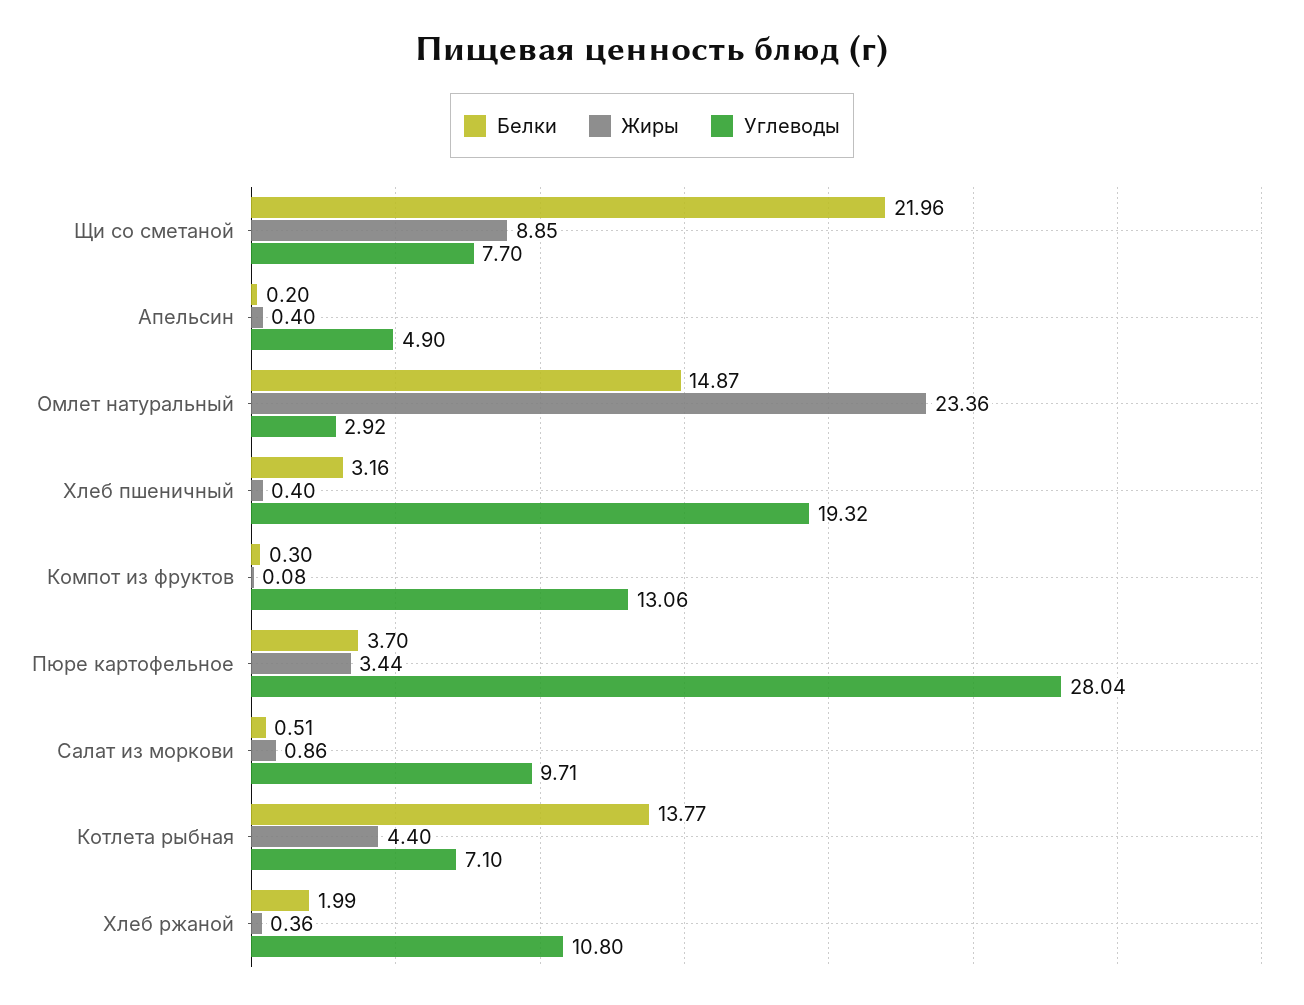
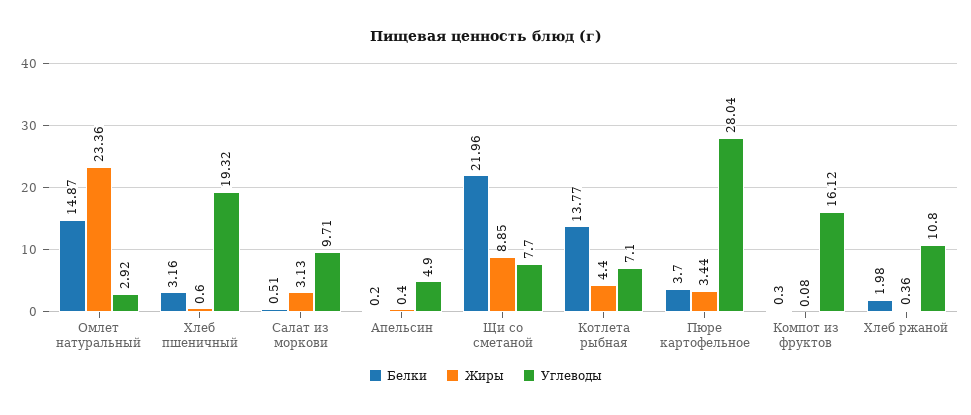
  {
    "Белки": {
      "Щи со сметаной": 21.96,
      "Апельсин": 0.2,
      "Омлет натуральный": 14.87,
      "Хлеб пшеничный": 3.16,
      "Компот из фруктов": 0.3,
      "Пюре картофельное": 3.7,
      "Салат из моркови": 0.51,
      "Котлета рыбная": 13.77,
-     "Хлеб ржаной": 1.99
+     "Хлеб ржаной": 1.98
    },
    "Жиры": {
      "Щи со сметаной": 8.85,
      "Апельсин": 0.4,
      "Омлет натуральный": 23.36,
-     "Хлеб пшеничный": 0.4,
+     "Хлеб пшеничный": 0.6,
      "Компот из фруктов": 0.08,
      "Пюре картофельное": 3.44,
-     "Салат из моркови": 0.86,
+     "Салат из моркови": 3.13,
      "Котлета рыбная": 4.4,
      "Хлеб ржаной": 0.36
    },
    "Углеводы": {
      "Щи со сметаной": 7.7,
      "Апельсин": 4.9,
      "Омлет натуральный": 2.92,
      "Хлеб пшеничный": 19.32,
-     "Компот из фруктов": 13.06,
+     "Компот из фруктов": 16.12,
      "Пюре картофельное": 28.04,
      "Салат из моркови": 9.71,
      "Котлета рыбная": 7.1,
      "Хлеб ржаной": 10.8
    }
  }

